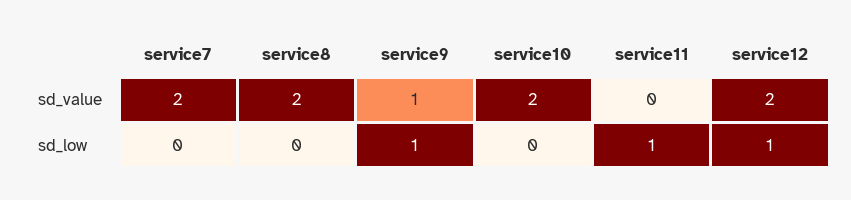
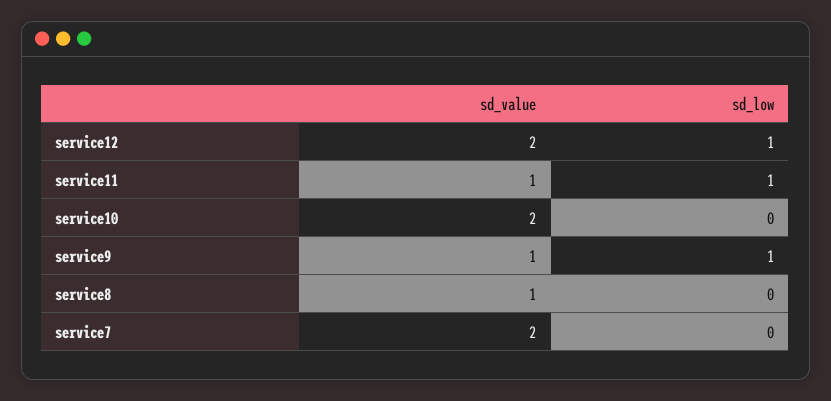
  {
    "service7": {
      "sd_value": 2,
      "sd_low": 0
    },
    "service8": {
-     "sd_value": 2,
+     "sd_value": 1,
      "sd_low": 0
    },
    "service9": {
      "sd_value": 1,
      "sd_low": 1
    },
    "service10": {
      "sd_value": 2,
      "sd_low": 0
    },
    "service11": {
-     "sd_value": 0,
+     "sd_value": 1,
      "sd_low": 1
    },
    "service12": {
      "sd_value": 2,
      "sd_low": 1
    }
  }

